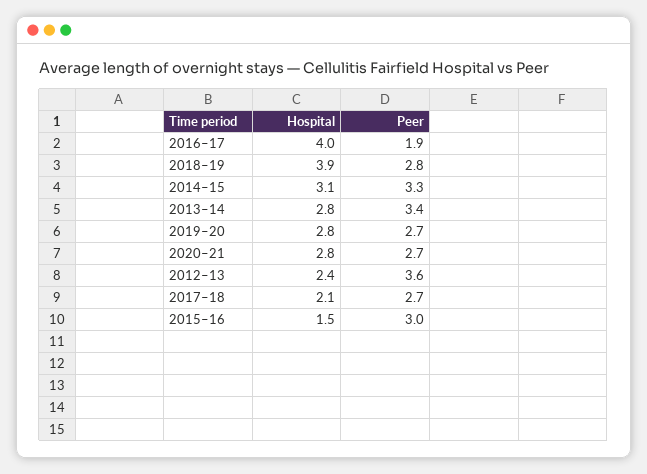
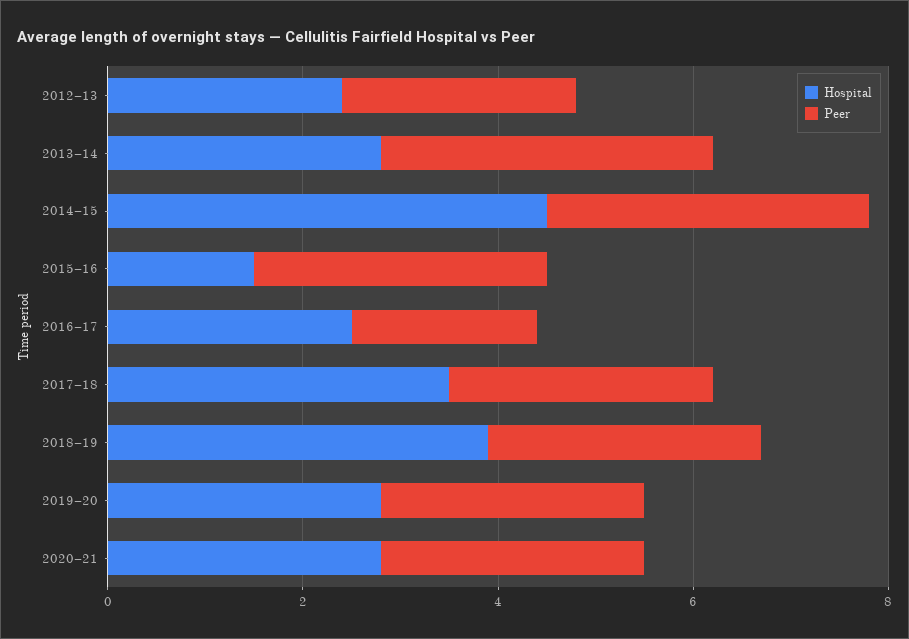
  {
    "Hospital": {
-     "2016–17": 4,
+     "2016–17": 2.5,
      "2018–19": 3.9,
-     "2014–15": 3.1,
+     "2014–15": 4.5,
      "2013–14": 2.8,
      "2019–20": 2.8,
      "2020–21": 2.8,
      "2012–13": 2.4,
-     "2017–18": 2.1,
+     "2017–18": 3.5,
      "2015–16": 1.5
    },
    "Peer": {
      "2016–17": 1.9,
      "2018–19": 2.8,
      "2014–15": 3.3,
      "2013–14": 3.4,
      "2019–20": 2.7,
      "2020–21": 2.7,
-     "2012–13": 3.6,
+     "2012–13": 2.5,
      "2017–18": 2.7,
      "2015–16": 3
    }
  }

